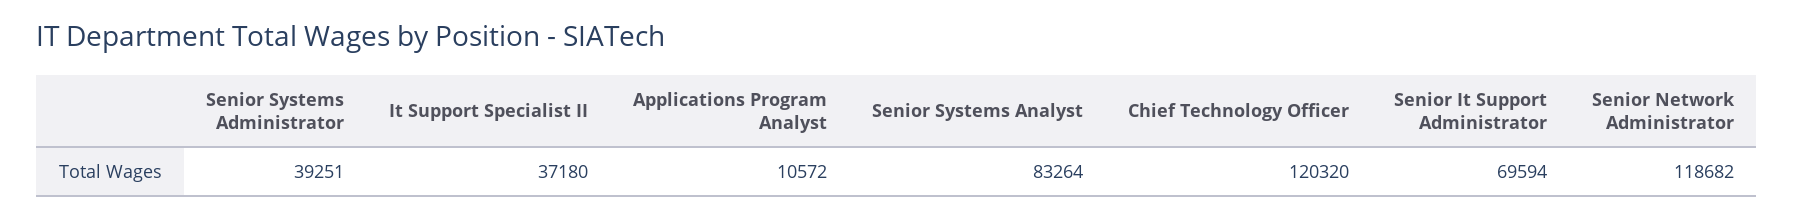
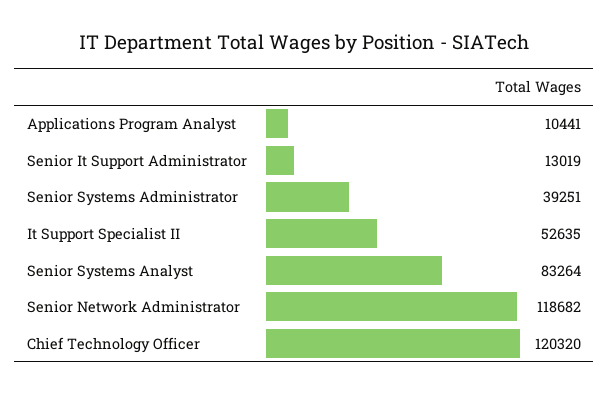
  {
    "Senior Systems Administrator": 39251,
-   "It Support Specialist II": 37180,
+   "It Support Specialist II": 52635,
-   "Applications Program Analyst": 10572,
+   "Applications Program Analyst": 10441,
    "Senior Systems Analyst": 83264,
    "Chief Technology Officer": 120320,
-   "Senior It Support Administrator": 69594,
+   "Senior It Support Administrator": 13019,
    "Senior Network Administrator": 118682
  }

